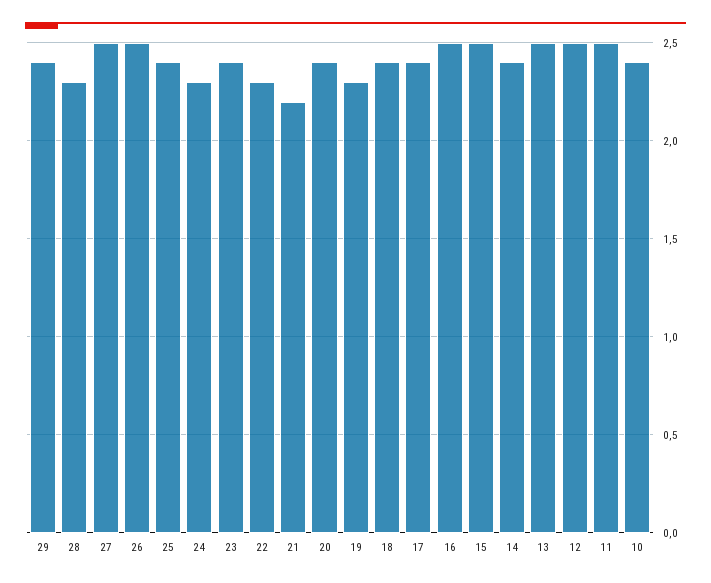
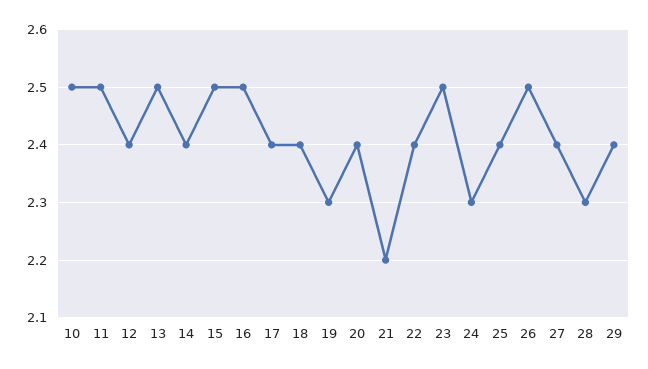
  {
    "29": 2.4,
    "28": 2.3,
-   "27": 2.5,
+   "27": 2.4,
    "26": 2.5,
    "25": 2.4,
    "24": 2.3,
-   "23": 2.4,
+   "23": 2.5,
-   "22": 2.3,
+   "22": 2.4,
    "21": 2.2,
    "20": 2.4,
    "19": 2.3,
    "18": 2.4,
    "17": 2.4,
    "16": 2.5,
    "15": 2.5,
    "14": 2.4,
    "13": 2.5,
-   "12": 2.5,
+   "12": 2.4,
    "11": 2.5,
-   "10": 2.4
+   "10": 2.5
  }

